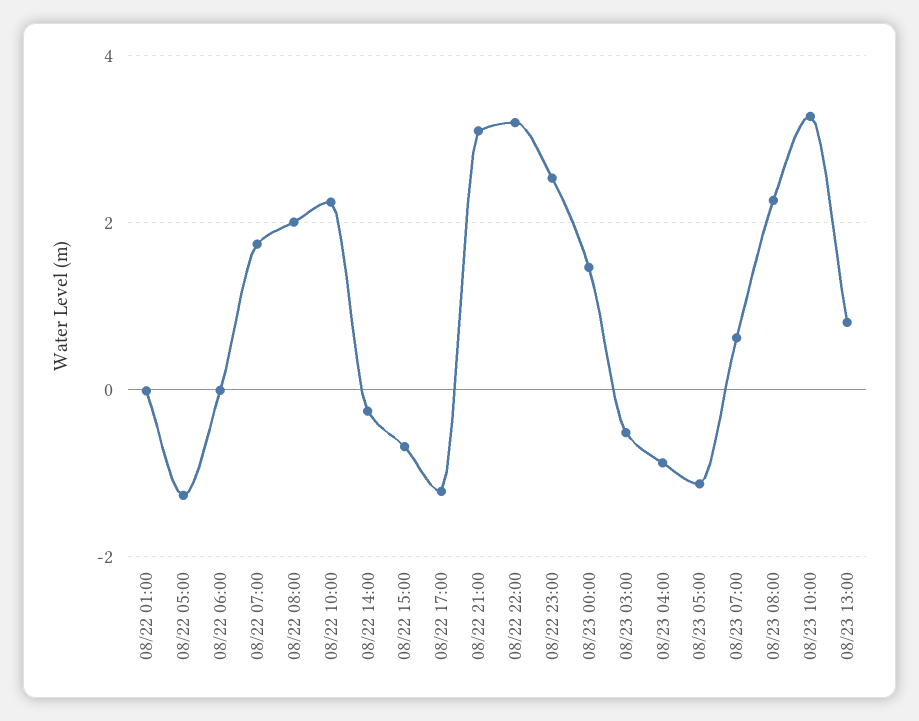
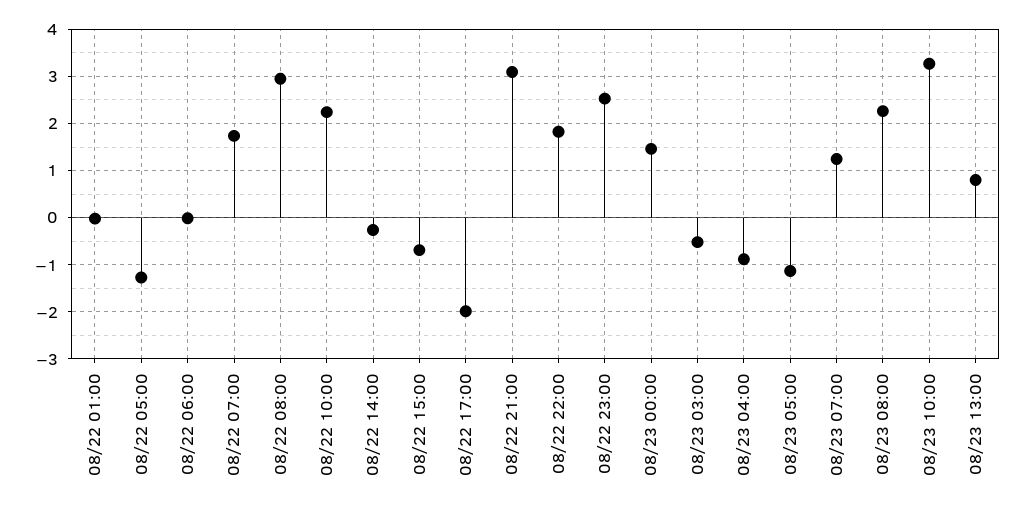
  {
    "08/22 01:00": 0,
    "08/22 05:00": -1.2,
    "08/22 06:00": 0,
    "08/22 07:00": 1.8,
-   "08/22 08:00": 2,
+   "08/22 08:00": 3,
    "08/22 10:00": 2.2,
    "08/22 14:00": -0.2,
    "08/22 15:00": -0.6,
-   "08/22 17:00": -1.2,
+   "08/22 17:00": -2,
    "08/22 21:00": 3,
-   "08/22 22:00": 3.2,
+   "08/22 22:00": 1.8,
    "08/22 23:00": 2.6,
    "08/23 00:00": 1.4,
    "08/23 03:00": -0.6,
    "08/23 04:00": -0.8,
    "08/23 05:00": -1.2,
-   "08/23 07:00": 0.6,
+   "08/23 07:00": 1.2,
    "08/23 08:00": 2.2,
    "08/23 10:00": 3.2,
    "08/23 13:00": 0.8
  }

